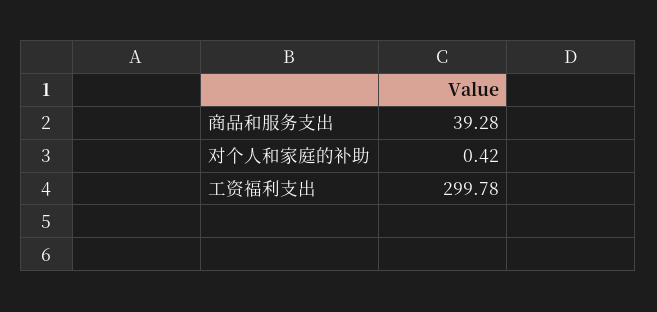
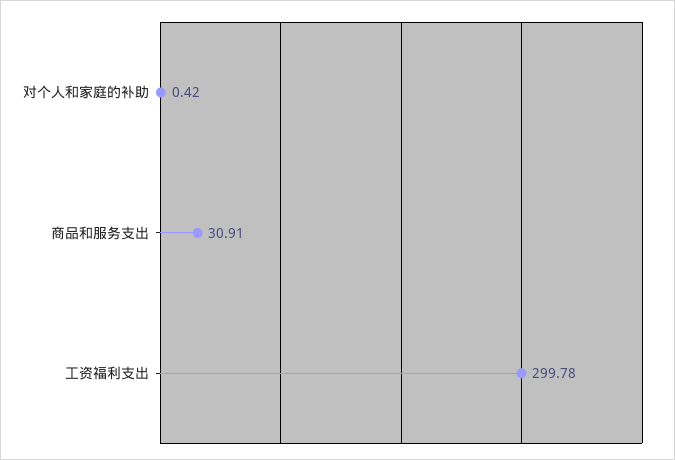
  {
-   "商品和服务支出": 39.28,
+   "商品和服务支出": 30.91,
    "对个人和家庭的补助": 0.42,
    "工资福利支出": 299.78
  }

